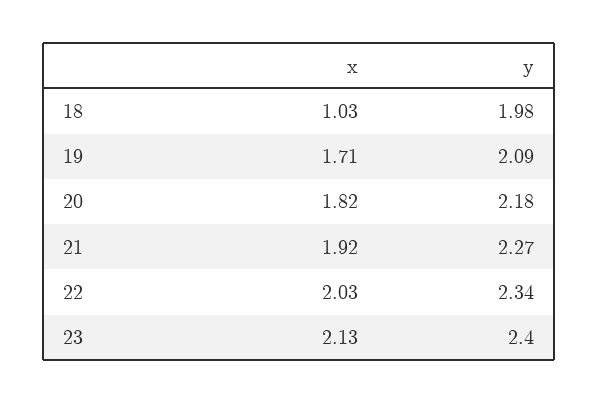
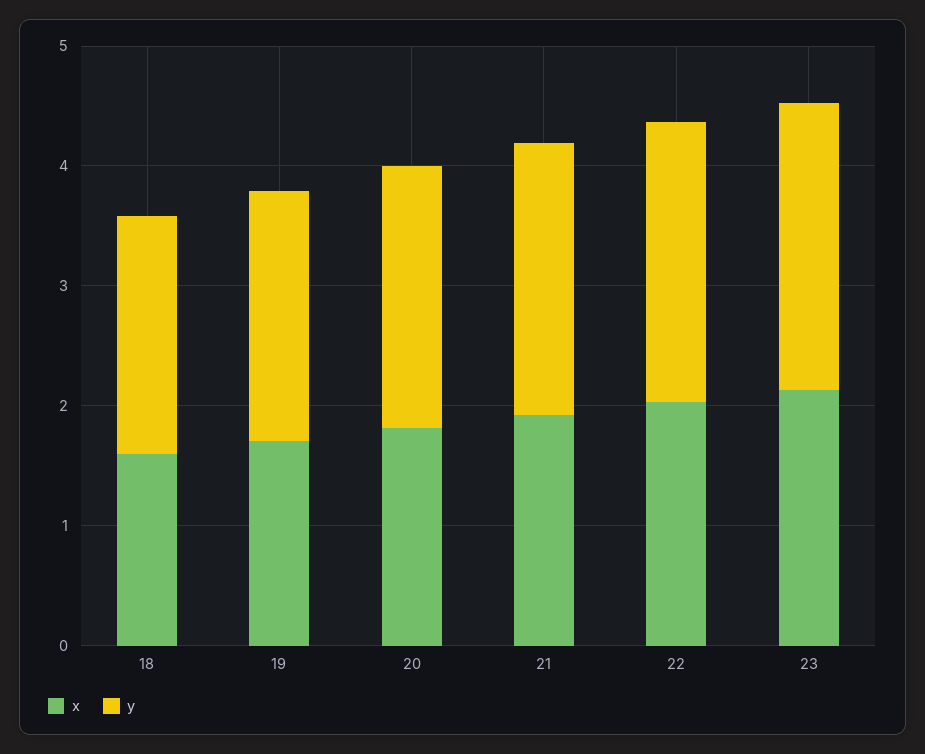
  {
    "x": {
-     "18": 1.03,
+     "18": 1.6,
      "19": 1.71,
      "20": 1.82,
      "21": 1.92,
      "22": 2.03,
      "23": 2.13
    },
    "y": {
      "18": 1.98,
      "19": 2.09,
      "20": 2.18,
      "21": 2.27,
      "22": 2.34,
      "23": 2.4
    }
  }

